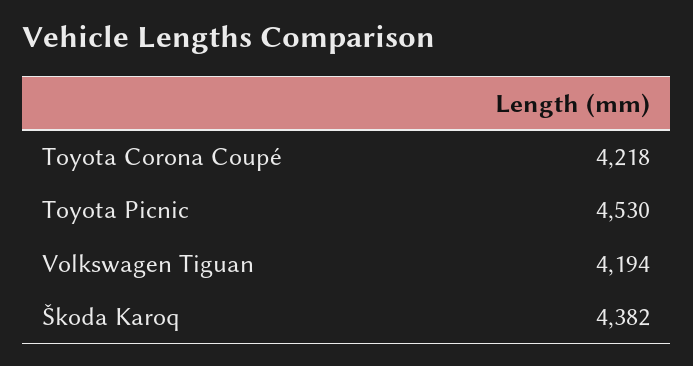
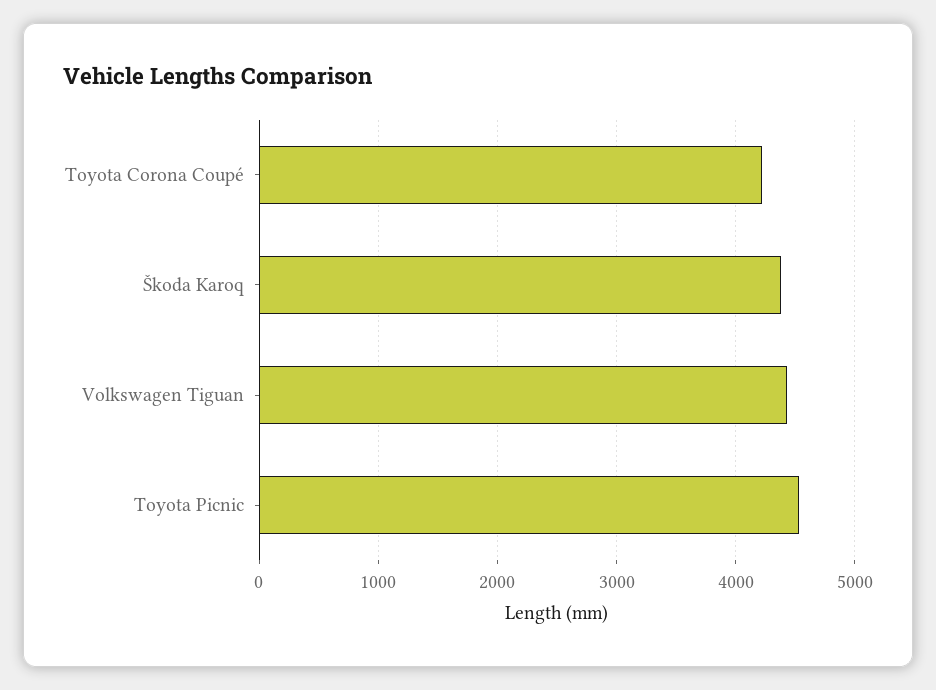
  {
    "Toyota Corona Coupé": 4218,
    "Toyota Picnic": 4530,
-   "Volkswagen Tiguan": 4194,
+   "Volkswagen Tiguan": 4400,
    "Škoda Karoq": 4382
  }

